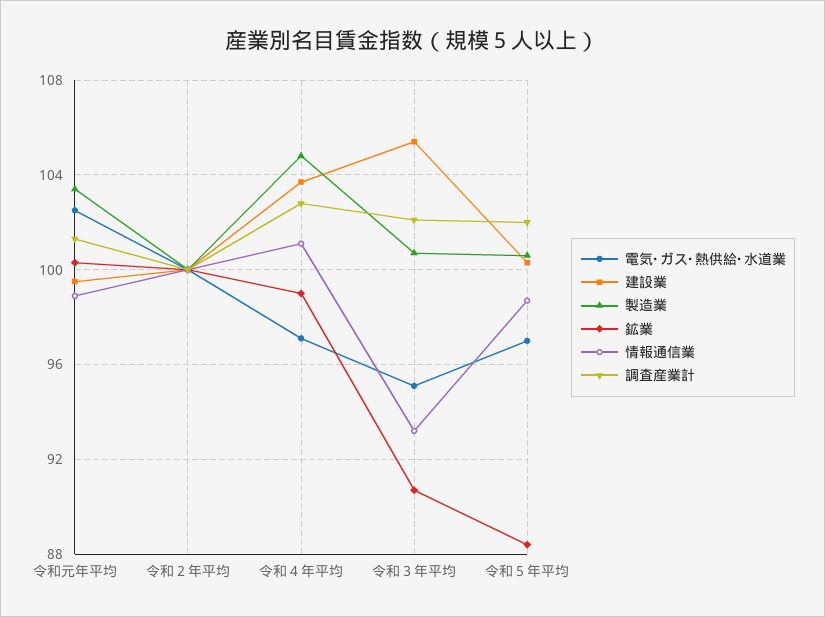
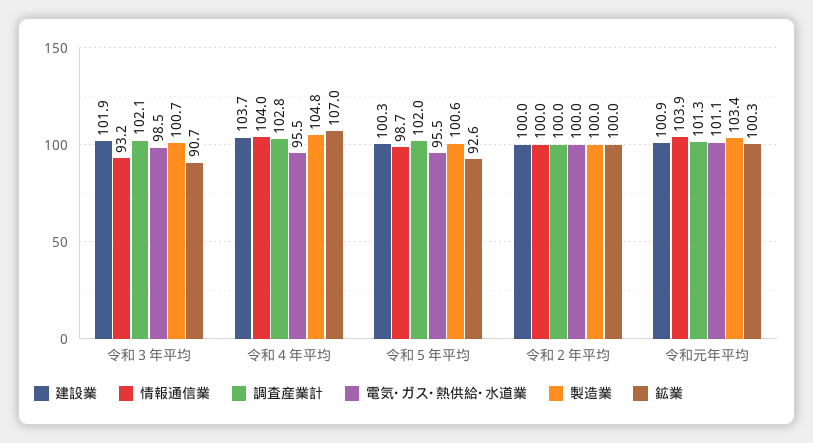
  {
    "電気･ガス･熱供給･水道業": {
-     "令和元年平均": 102.5,
+     "令和元年平均": 101.1,
      "令和２年平均": 100,
-     "令和４年平均": 97,
+     "令和４年平均": 95.5,
-     "令和３年平均": 95,
+     "令和３年平均": 98.5,
-     "令和５年平均": 97
+     "令和５年平均": 95.5
    },
    "建設業": {
-     "令和元年平均": 99.5,
+     "令和元年平均": 100.9,
      "令和２年平均": 100,
      "令和４年平均": 103.7,
-     "令和３年平均": 105.5,
+     "令和３年平均": 101.9,
      "令和５年平均": 100.3
    },
    "製造業": {
      "令和元年平均": 103.4,
      "令和２年平均": 100,
      "令和４年平均": 104.8,
      "令和３年平均": 100.7,
      "令和５年平均": 100.6
    },
    "鉱業": {
      "令和元年平均": 100.3,
      "令和２年平均": 100,
-     "令和４年平均": 99,
+     "令和４年平均": 107,
      "令和３年平均": 90.7,
-     "令和５年平均": 88.5
+     "令和５年平均": 92.6
    },
    "情報通信業": {
-     "令和元年平均": 99,
+     "令和元年平均": 103.9,
      "令和２年平均": 100,
-     "令和４年平均": 101,
+     "令和４年平均": 104,
      "令和３年平均": 93.2,
      "令和５年平均": 98.7
    },
    "調査産業計": {
      "令和元年平均": 101.3,
      "令和２年平均": 100,
      "令和４年平均": 102.8,
      "令和３年平均": 102.1,
      "令和５年平均": 102
    }
  }

